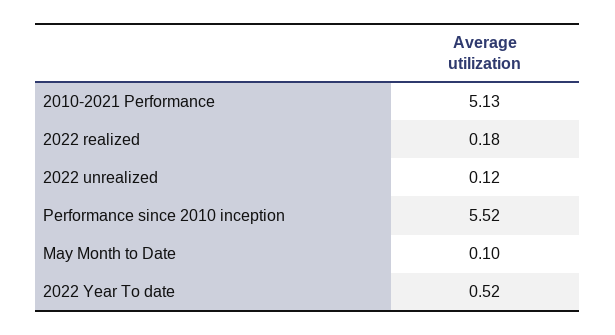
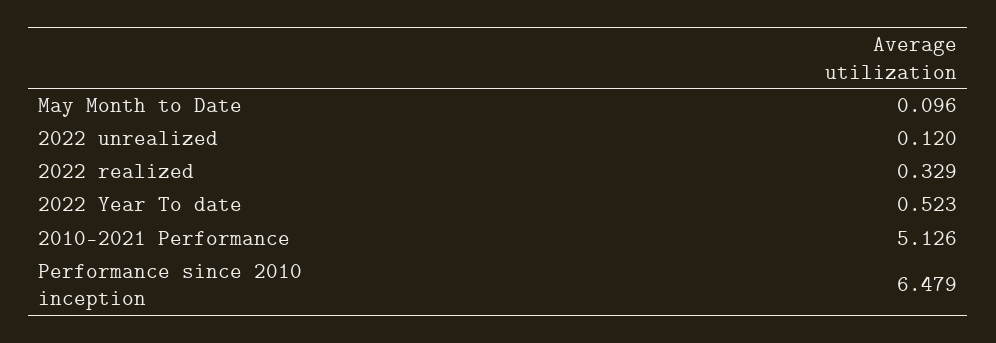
  {
    "2010-2021 Performance": 5.126,
-   "2022 realized": 0.18,
+   "2022 realized": 0.329,
    "2022 unrealized": 0.12,
-   "Performance since 2010 inception": 5.52,
+   "Performance since 2010 inception": 6.479,
    "May Month to Date": 0.096,
    "2022 Year To date": 0.523
  }

